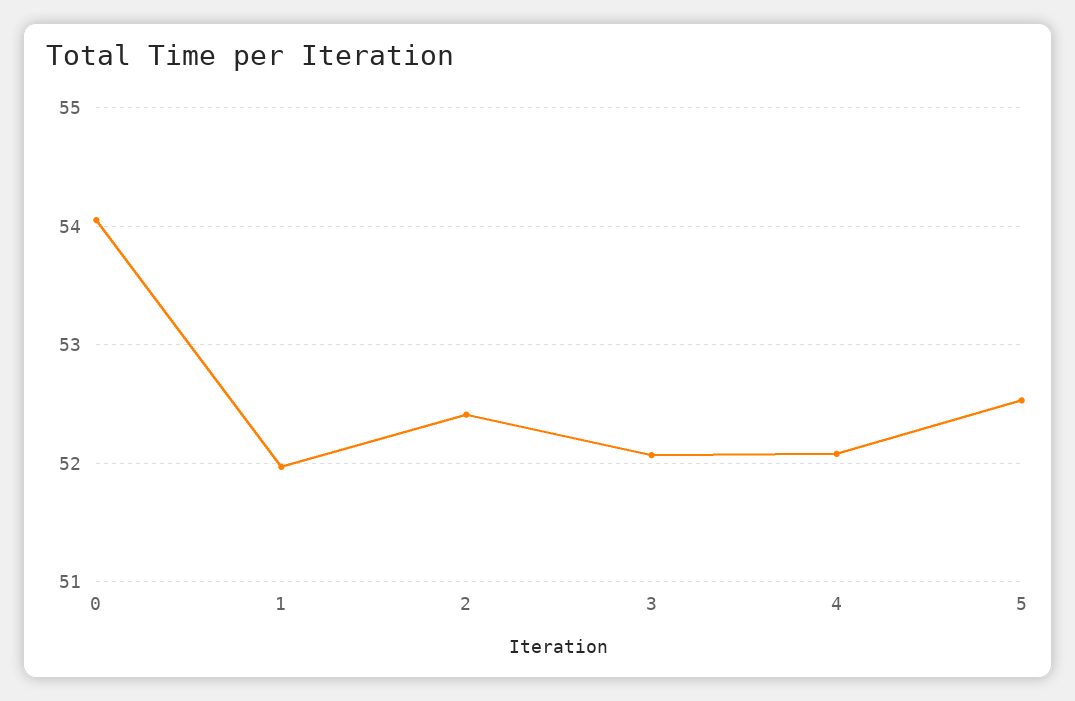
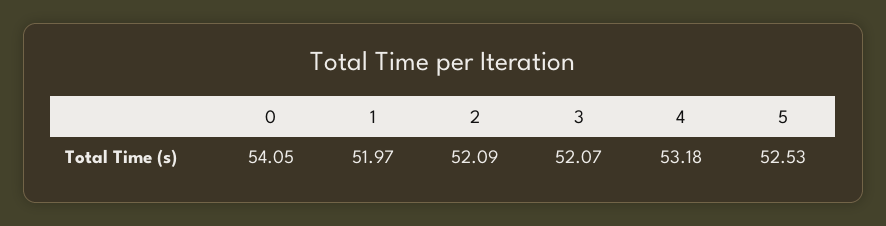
  {
    "0": 54.05,
    "1": 51.97,
-   "2": 52.4,
+   "2": 52.09,
    "3": 52.07,
-   "4": 52.1,
+   "4": 53.18,
    "5": 52.53
  }

